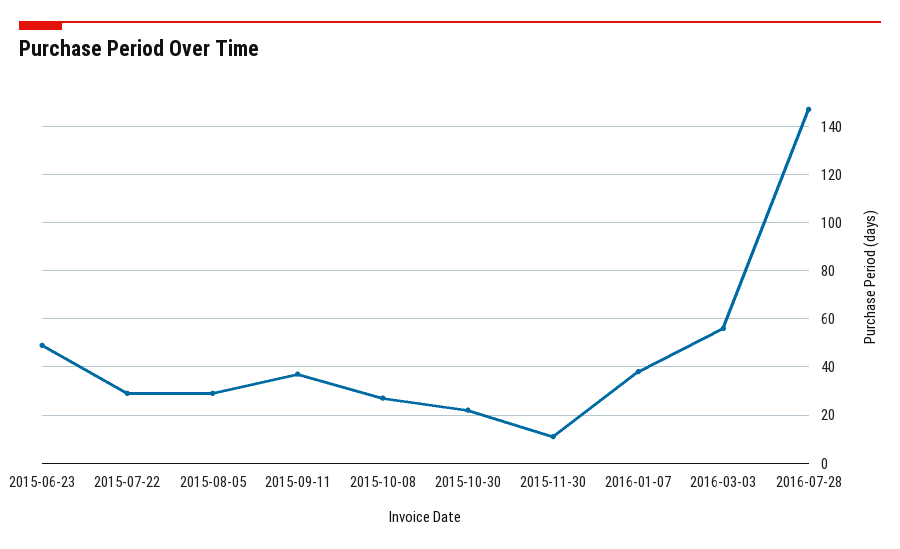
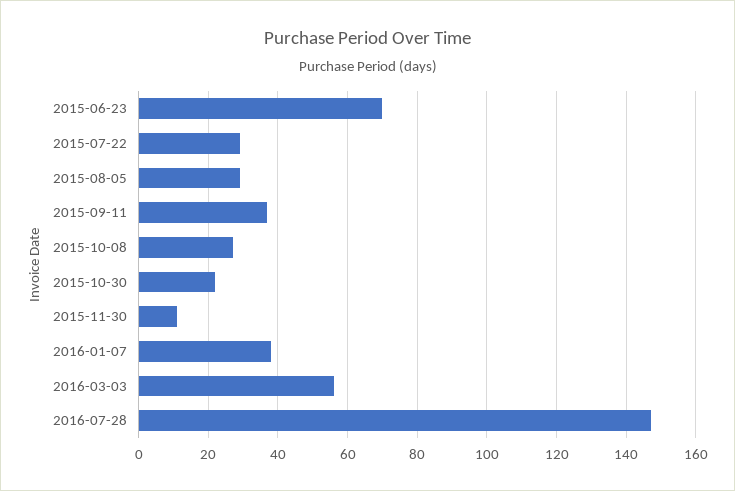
  {
-   "2015-06-23": 50,
+   "2015-06-23": 70,
    "2015-07-22": 30,
    "2015-08-05": 30,
    "2015-09-11": 35,
    "2015-10-08": 25,
    "2015-10-30": 20,
    "2015-11-30": 10,
    "2016-01-07": 40,
    "2016-03-03": 55,
    "2016-07-28": 145
  }

